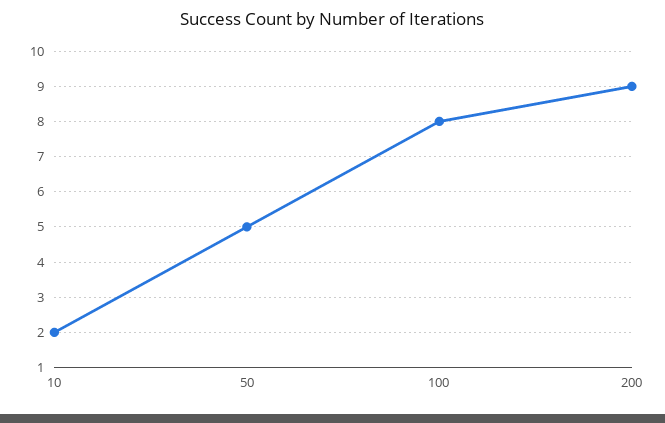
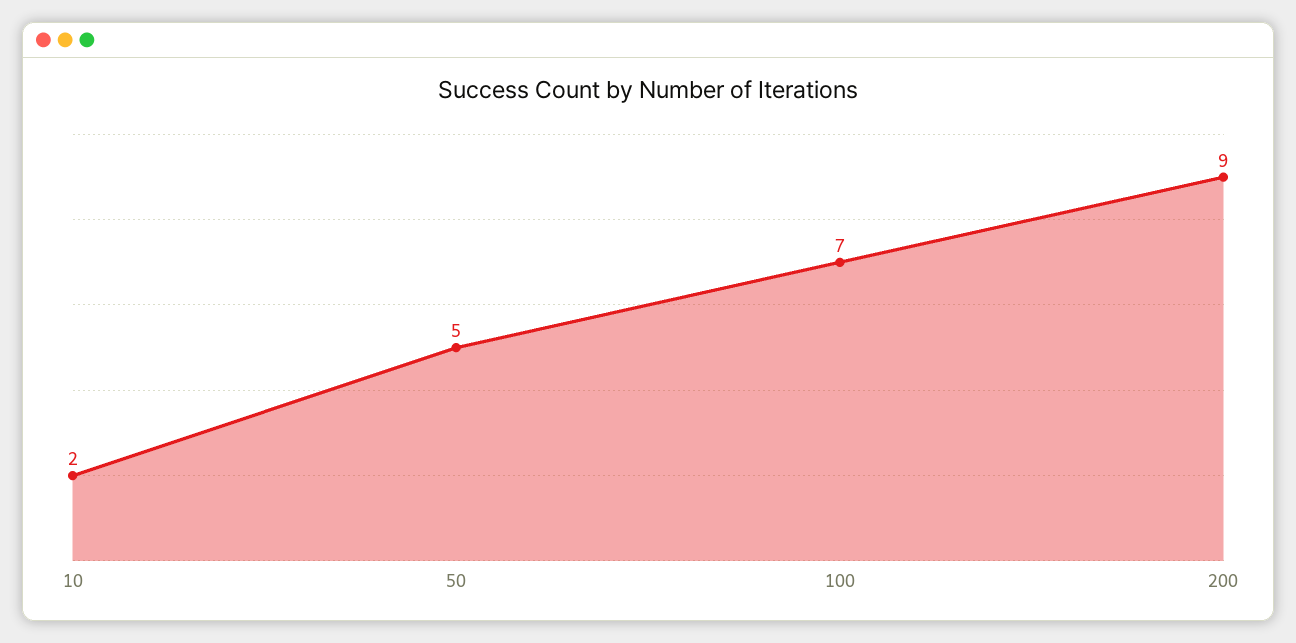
  {
    "10": 2,
    "50": 5,
-   "100": 8,
+   "100": 7,
    "200": 9
  }

